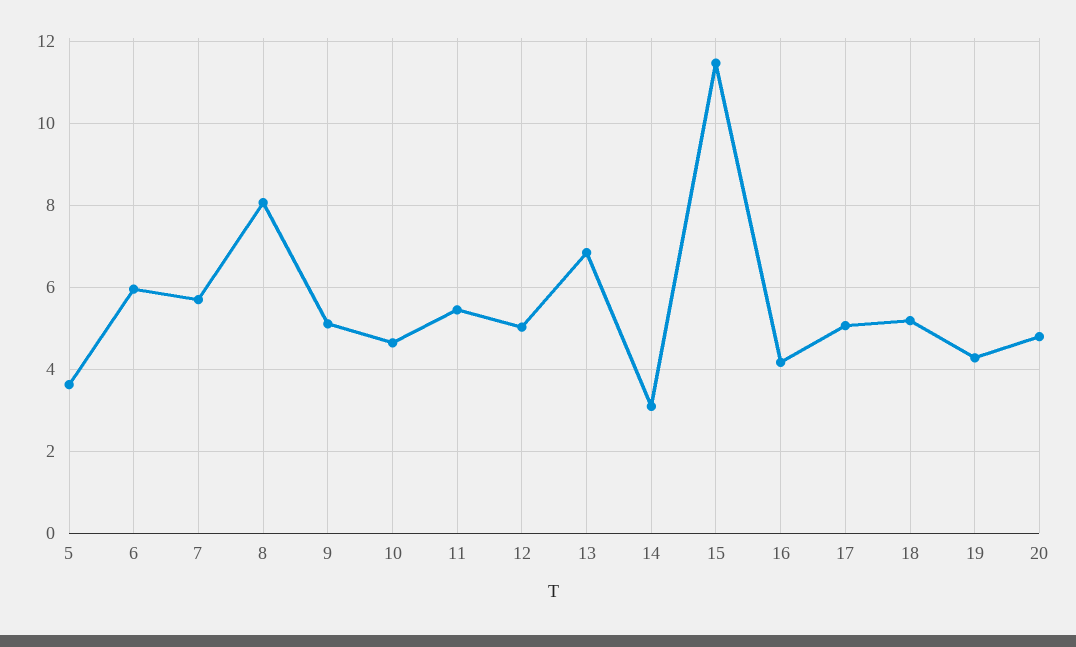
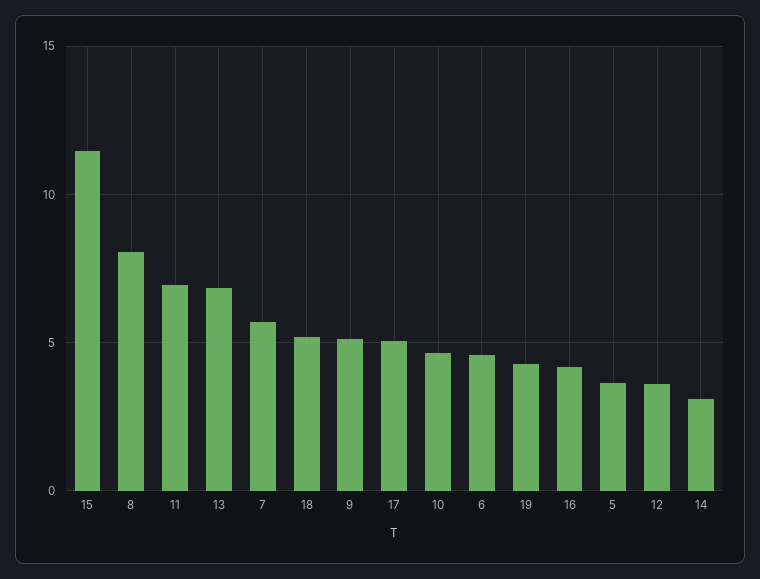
  {
    "5": 3.6,
-   "6": 6,
+   "6": 4.5,
    "7": 5.8,
    "8": 8,
    "9": 5.2,
    "10": 4.6,
-   "11": 5.4,
+   "11": 7,
-   "12": 5,
+   "12": 3.5,
    "13": 6.8,
    "14": 3.2,
    "15": 11.4,
    "16": 4.2,
    "17": 5,
    "18": 5.2,
-   "19": 4.2,
+   "19": 4.2
-   "20": 4.8
  }

